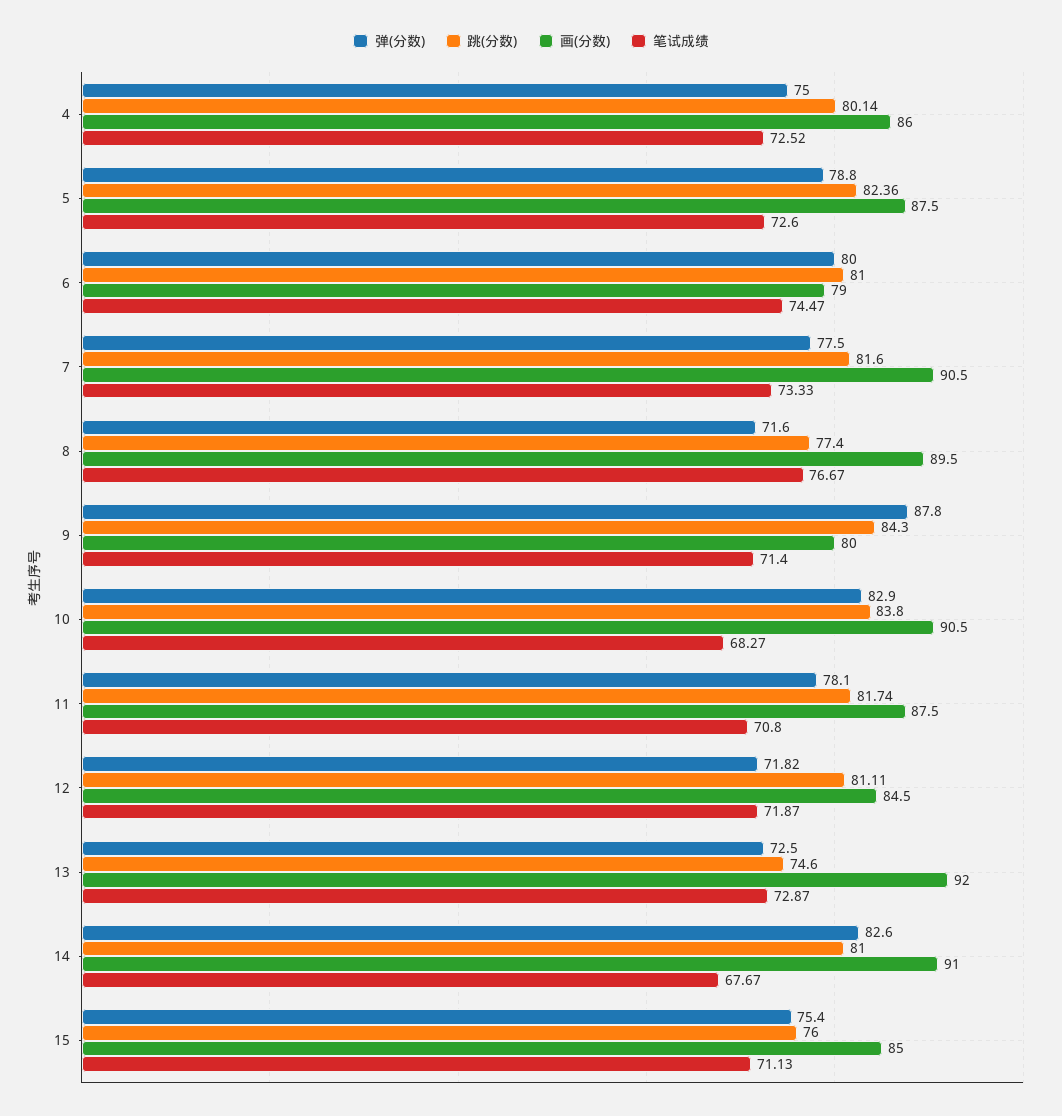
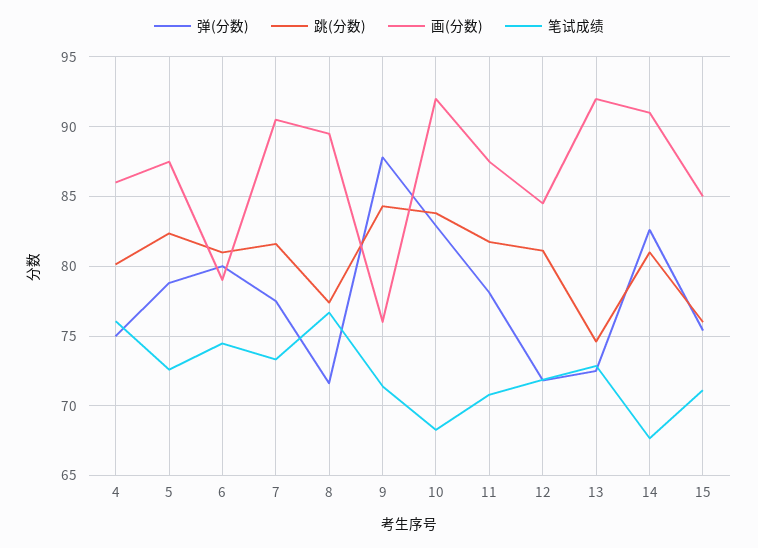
  {
    "弹(分数)": {
      "4": 75,
      "5": 78.8,
      "6": 80,
      "7": 77.5,
      "8": 71.6,
      "9": 87.8,
      "10": 82.9,
      "11": 78.1,
      "12": 71.82,
      "13": 72.5,
      "14": 82.6,
      "15": 75.4
    },
    "跳(分数)": {
      "4": 80.14,
      "5": 82.36,
      "6": 81,
      "7": 81.6,
      "8": 77.4,
      "9": 84.3,
      "10": 83.8,
      "11": 81.74,
      "12": 81.11,
      "13": 74.6,
      "14": 81,
      "15": 76
    },
    "画(分数)": {
      "4": 86,
      "5": 87.5,
      "6": 79,
      "7": 90.5,
      "8": 89.5,
-     "9": 80,
+     "9": 76,
-     "10": 90.5,
+     "10": 92,
      "11": 87.5,
      "12": 84.5,
      "13": 92,
      "14": 91,
      "15": 85
    },
    "笔试成绩": {
-     "4": 72.52,
+     "4": 76,
      "5": 72.6,
      "6": 74.47,
      "7": 73.33,
      "8": 76.67,
      "9": 71.4,
      "10": 68.27,
      "11": 70.8,
      "12": 71.87,
      "13": 72.87,
      "14": 67.67,
      "15": 71.13
    }
  }

